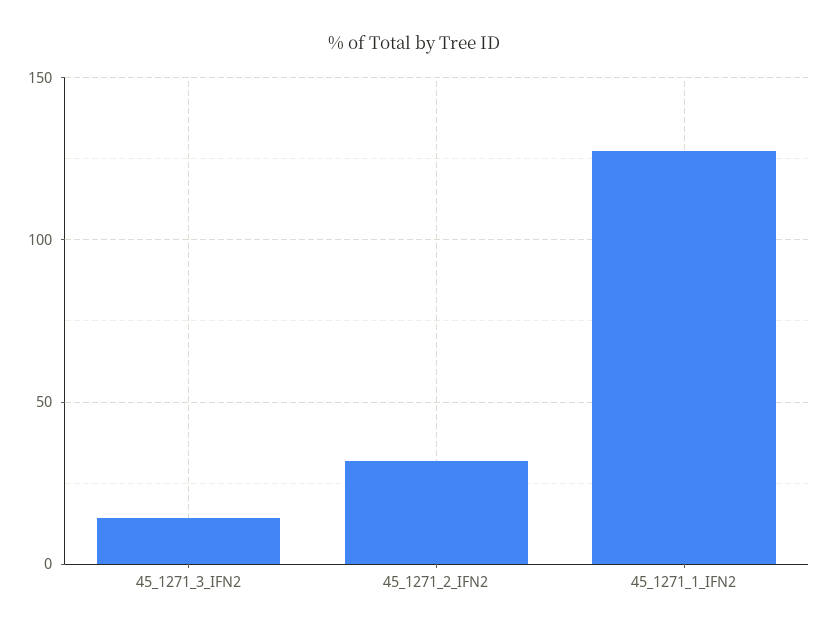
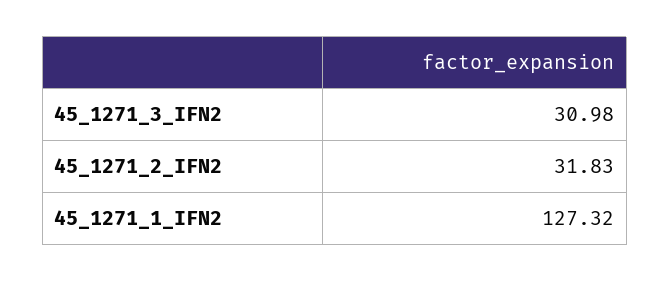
  {
-   "45_1271_3_IFN2": 15,
+   "45_1271_3_IFN2": 30.98,
    "45_1271_2_IFN2": 31.83,
    "45_1271_1_IFN2": 127.32
  }

